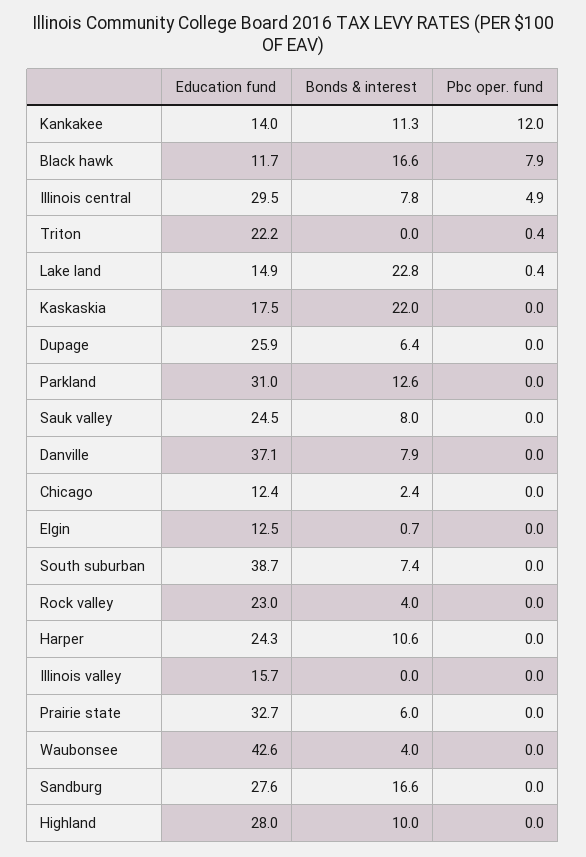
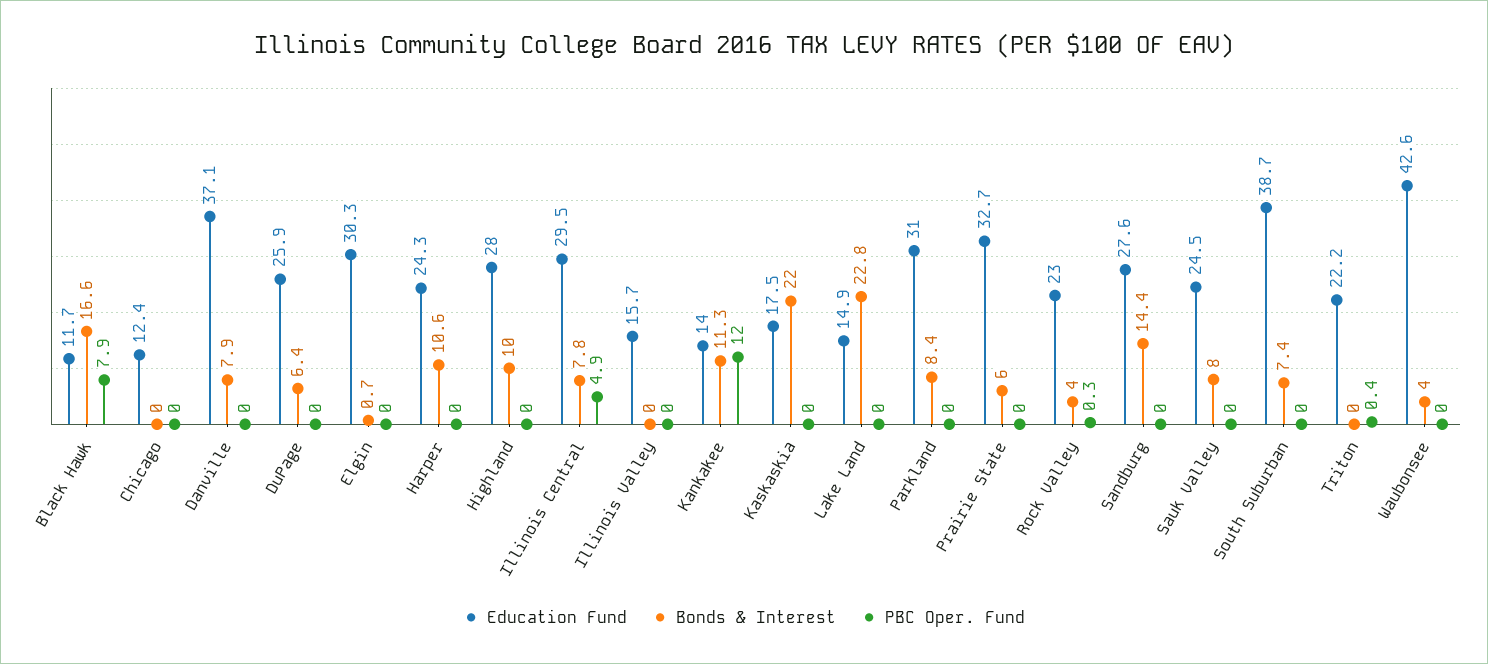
  {
    "Education fund": {
      "Kankakee": 14,
      "Black hawk": 11.7,
      "Illinois central": 29.5,
      "Triton": 22.2,
      "Lake land": 14.9,
      "Kaskaskia": 17.5,
      "Dupage": 25.9,
      "Parkland": 31,
      "Sauk valley": 24.5,
      "Danville": 37.1,
      "Chicago": 12.4,
-     "Elgin": 12.5,
+     "Elgin": 30.3,
      "South suburban": 38.7,
      "Rock valley": 23,
      "Harper": 24.3,
      "Illinois valley": 15.7,
      "Prairie state": 32.7,
      "Waubonsee": 42.6,
      "Sandburg": 27.6,
      "Highland": 28
    },
    "Bonds & interest": {
      "Kankakee": 11.3,
      "Black hawk": 16.6,
      "Illinois central": 7.8,
      "Triton": 0,
      "Lake land": 22.8,
      "Kaskaskia": 22,
      "Dupage": 6.4,
-     "Parkland": 12.6,
+     "Parkland": 8.4,
      "Sauk valley": 8,
      "Danville": 7.9,
-     "Chicago": 2.4,
+     "Chicago": 0,
      "Elgin": 0.7,
      "South suburban": 7.4,
      "Rock valley": 4,
      "Harper": 10.6,
      "Illinois valley": 0,
      "Prairie state": 6,
      "Waubonsee": 4,
-     "Sandburg": 16.6,
+     "Sandburg": 14.4,
      "Highland": 10
    },
    "Pbc oper. fund": {
      "Kankakee": 12,
      "Black hawk": 7.9,
      "Illinois central": 4.9,
      "Triton": 0.4,
-     "Lake land": 0.4,
+     "Lake land": 0,
      "Kaskaskia": 0,
      "Dupage": 0,
      "Parkland": 0,
      "Sauk valley": 0,
      "Danville": 0,
      "Chicago": 0,
      "Elgin": 0,
      "South suburban": 0,
-     "Rock valley": 0,
+     "Rock valley": 0.3,
      "Harper": 0,
      "Illinois valley": 0,
      "Prairie state": 0,
      "Waubonsee": 0,
      "Sandburg": 0,
      "Highland": 0
    }
  }

